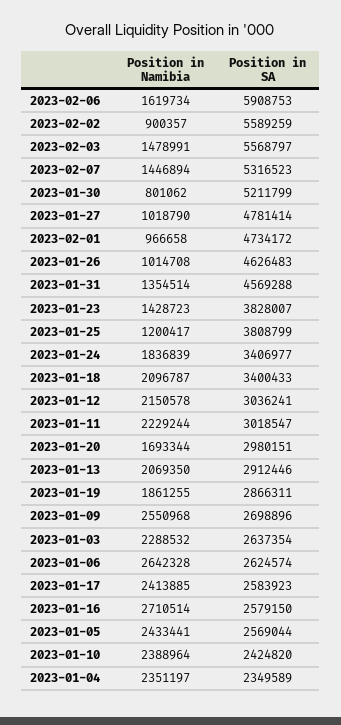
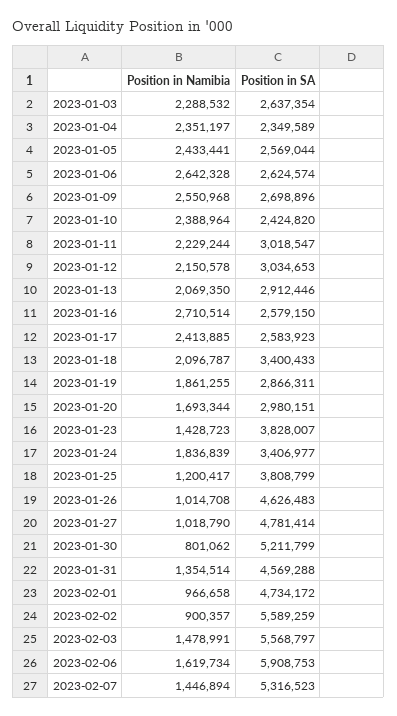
  {
    "Position in Namibia": {
      "2023-02-06": 1619734,
      "2023-02-02": 900357,
      "2023-02-03": 1478991,
      "2023-02-07": 1446894,
      "2023-01-30": 801062,
      "2023-01-27": 1018790,
      "2023-02-01": 966658,
      "2023-01-26": 1014708,
      "2023-01-31": 1354514,
      "2023-01-23": 1428723,
      "2023-01-25": 1200417,
      "2023-01-24": 1836839,
      "2023-01-18": 2096787,
      "2023-01-12": 2150578,
      "2023-01-11": 2229244,
      "2023-01-20": 1693344,
      "2023-01-13": 2069350,
      "2023-01-19": 1861255,
      "2023-01-09": 2550968,
      "2023-01-03": 2288532,
      "2023-01-06": 2642328,
      "2023-01-17": 2413885,
      "2023-01-16": 2710514,
      "2023-01-05": 2433441,
      "2023-01-10": 2388964,
      "2023-01-04": 2351197
    },
    "Position in SA": {
      "2023-02-06": 5908753,
      "2023-02-02": 5589259,
      "2023-02-03": 5568797,
      "2023-02-07": 5316523,
      "2023-01-30": 5211799,
      "2023-01-27": 4781414,
      "2023-02-01": 4734172,
      "2023-01-26": 4626483,
      "2023-01-31": 4569288,
      "2023-01-23": 3828007,
      "2023-01-25": 3808799,
      "2023-01-24": 3406977,
      "2023-01-18": 3400433,
-     "2023-01-12": 3036241,
+     "2023-01-12": 3034653,
      "2023-01-11": 3018547,
      "2023-01-20": 2980151,
      "2023-01-13": 2912446,
      "2023-01-19": 2866311,
      "2023-01-09": 2698896,
      "2023-01-03": 2637354,
      "2023-01-06": 2624574,
      "2023-01-17": 2583923,
      "2023-01-16": 2579150,
      "2023-01-05": 2569044,
      "2023-01-10": 2424820,
      "2023-01-04": 2349589
    }
  }

